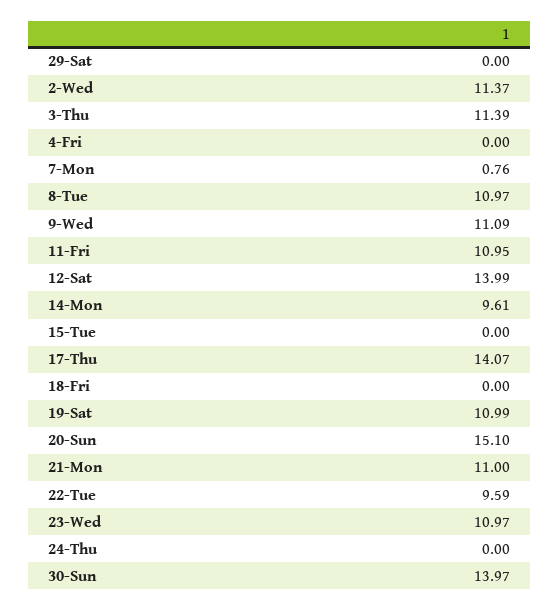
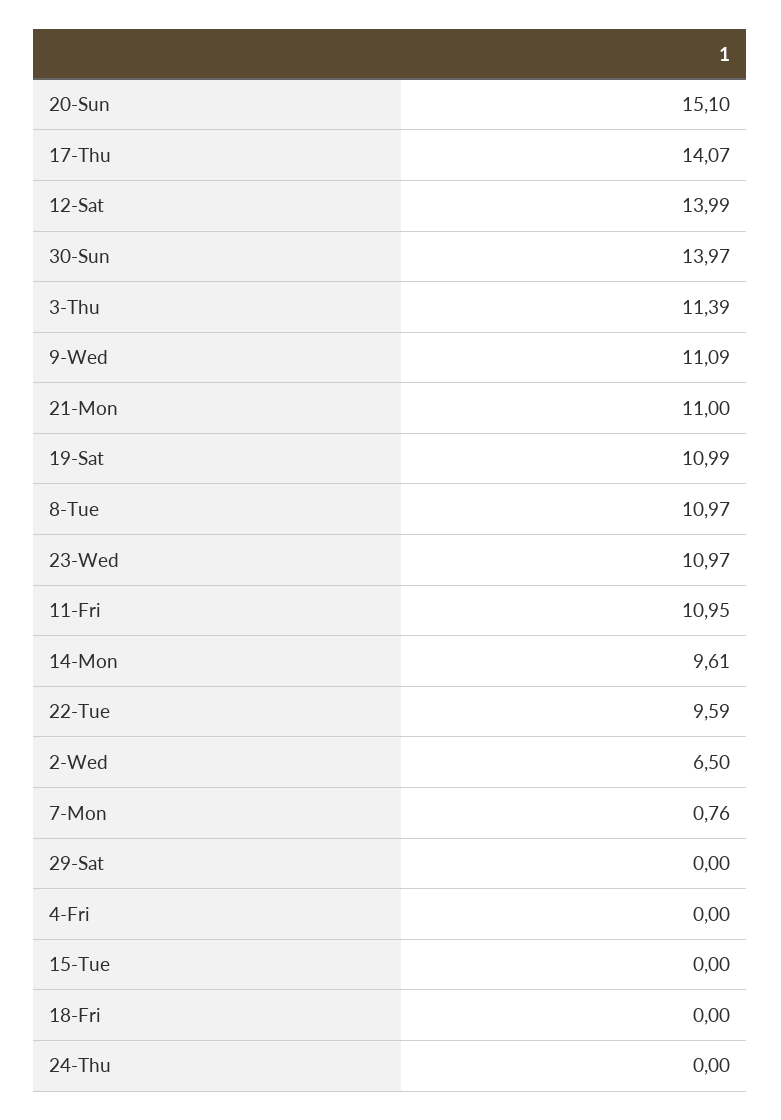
  {
    "29-Sat": 0,
-   "2-Wed": 11.37,
+   "2-Wed": 6.5,
    "3-Thu": 11.39,
    "4-Fri": 0,
    "7-Mon": 0.76,
    "8-Tue": 10.97,
    "9-Wed": 11.09,
    "11-Fri": 10.95,
    "12-Sat": 13.99,
    "14-Mon": 9.61,
    "15-Tue": 0,
    "17-Thu": 14.07,
    "18-Fri": 0,
    "19-Sat": 10.99,
    "20-Sun": 15.1,
    "21-Mon": 11,
    "22-Tue": 9.59,
    "23-Wed": 10.97,
    "24-Thu": 0,
    "30-Sun": 13.97
  }

